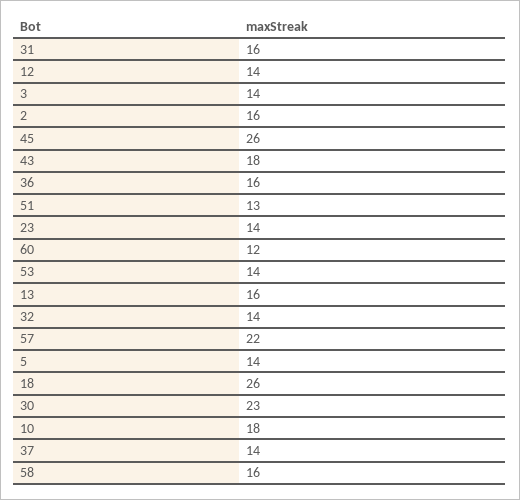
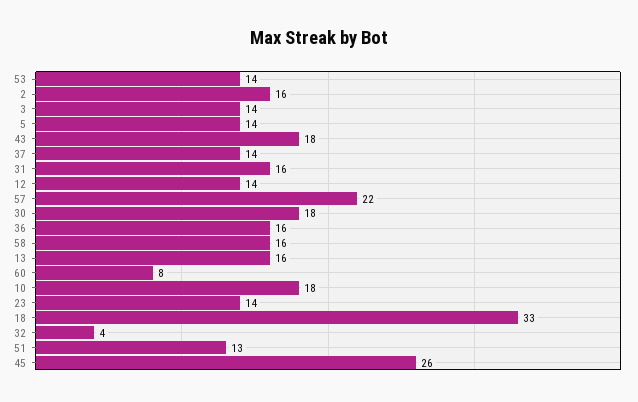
  {
    "31": 16,
    "12": 14,
    "3": 14,
    "2": 16,
    "45": 26,
    "43": 18,
    "36": 16,
    "51": 13,
    "23": 14,
-   "60": 12,
+   "60": 8,
    "53": 14,
    "13": 16,
-   "32": 14,
+   "32": 4,
    "57": 22,
    "5": 14,
-   "18": 26,
+   "18": 33,
-   "30": 23,
+   "30": 18,
    "10": 18,
    "37": 14,
    "58": 16
  }

